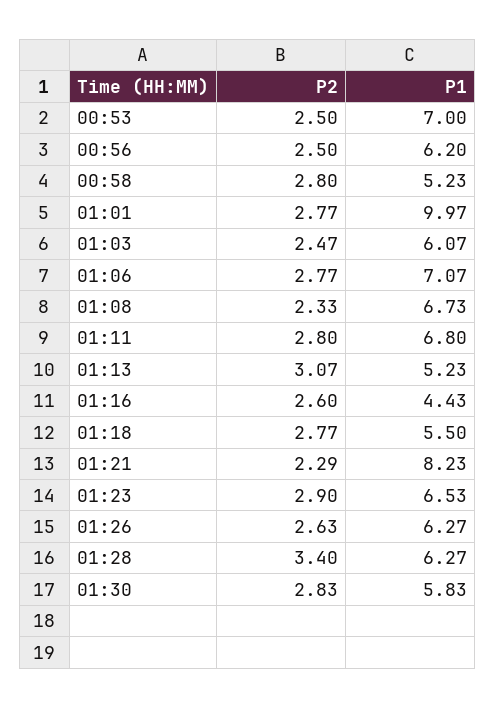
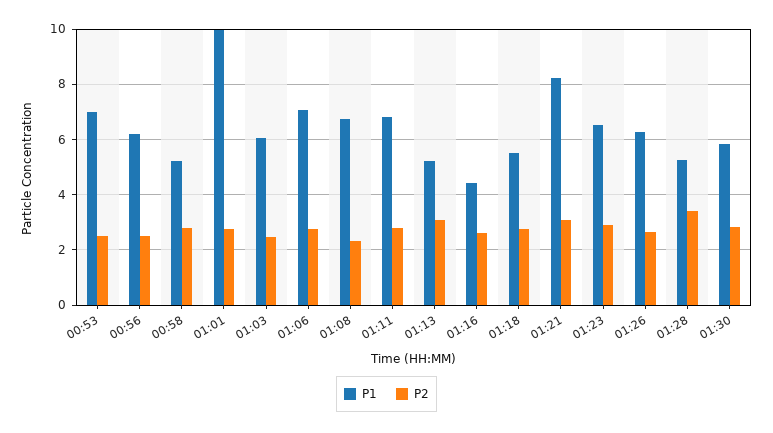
  {
    "P2": {
      "00:53": 2.5,
      "00:56": 2.5,
      "00:58": 2.8,
      "01:01": 2.77,
      "01:03": 2.47,
      "01:06": 2.77,
      "01:08": 2.33,
      "01:11": 2.8,
      "01:13": 3.07,
      "01:16": 2.6,
      "01:18": 2.77,
-     "01:21": 2.29,
+     "01:21": 3,
      "01:23": 2.9,
      "01:26": 2.63,
      "01:28": 3.4,
      "01:30": 2.83
    },
    "P1": {
      "00:53": 7,
      "00:56": 6.2,
      "00:58": 5.23,
      "01:01": 9.97,
      "01:03": 6.07,
      "01:06": 7.07,
      "01:08": 6.73,
      "01:11": 6.8,
      "01:13": 5.23,
      "01:16": 4.43,
      "01:18": 5.5,
      "01:21": 8.23,
      "01:23": 6.53,
      "01:26": 6.27,
-     "01:28": 6.27,
+     "01:28": 5.25,
      "01:30": 5.83
    }
  }

